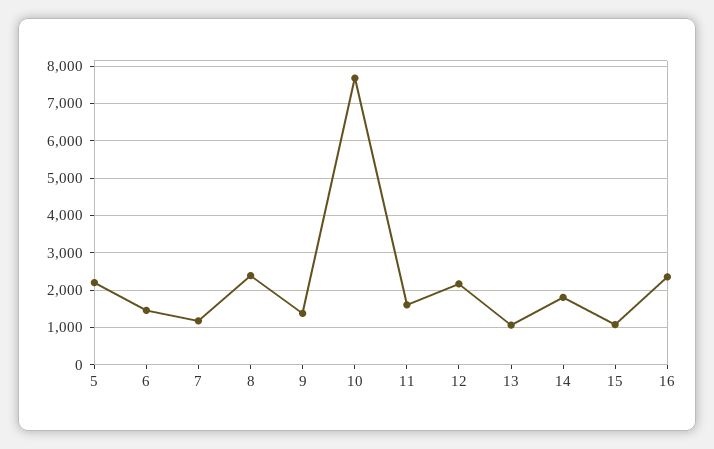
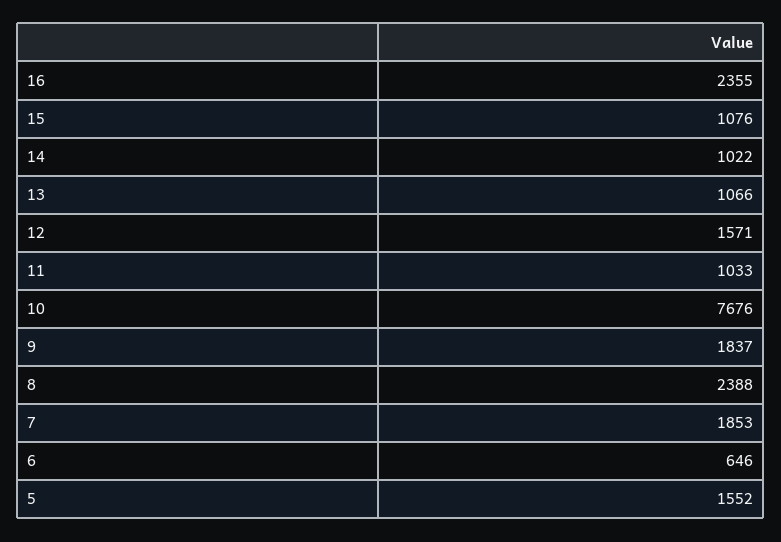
  {
-   "5": 2200,
+   "5": 1552,
-   "6": 1400,
+   "6": 646,
-   "7": 1200,
+   "7": 1853,
    "8": 2388,
-   "9": 1400,
+   "9": 1837,
    "10": 7676,
-   "11": 1600,
+   "11": 1033,
-   "12": 2200,
+   "12": 1571,
    "13": 1066,
-   "14": 1800,
+   "14": 1022,
    "15": 1076,
    "16": 2355
  }

